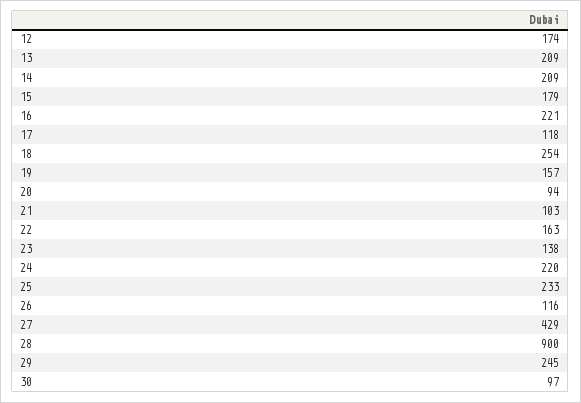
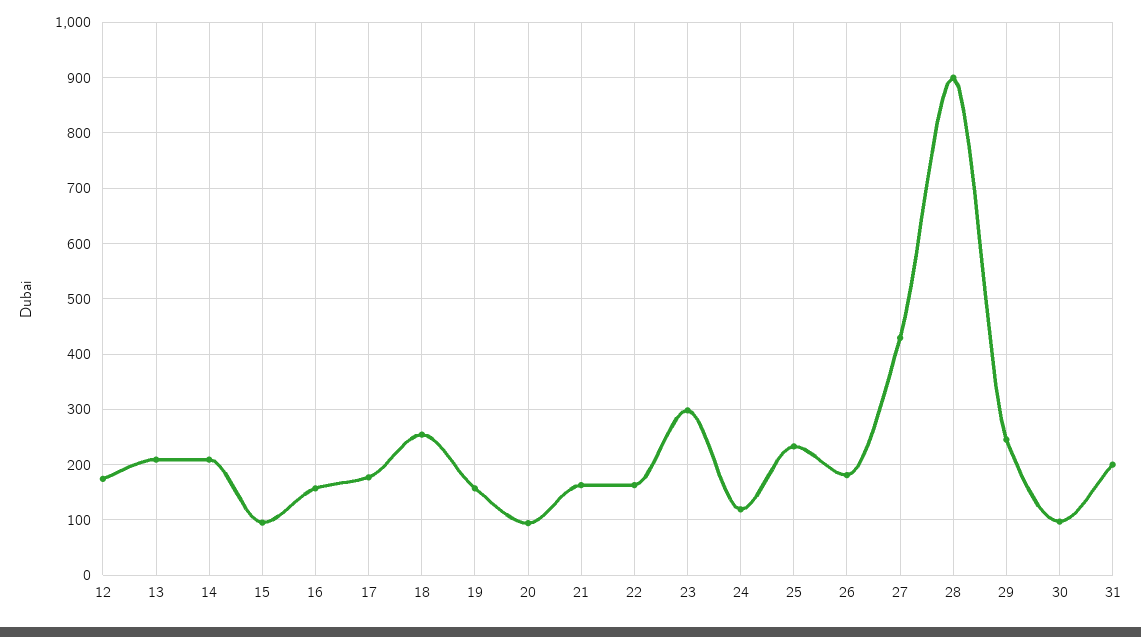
  {
    "12": 174,
    "13": 209,
    "14": 209,
-   "15": 179,
+   "15": 100,
-   "16": 221,
+   "16": 160,
-   "17": 118,
+   "17": 180,
    "18": 254,
    "19": 157,
    "20": 94,
-   "21": 103,
+   "21": 160,
    "22": 163,
-   "23": 138,
+   "23": 300,
-   "24": 220,
+   "24": 120,
    "25": 233,
-   "26": 116,
+   "26": 180,
    "27": 429,
    "28": 900,
    "29": 245,
-   "30": 97
+   "30": 97,
+   "31": 200
  }

